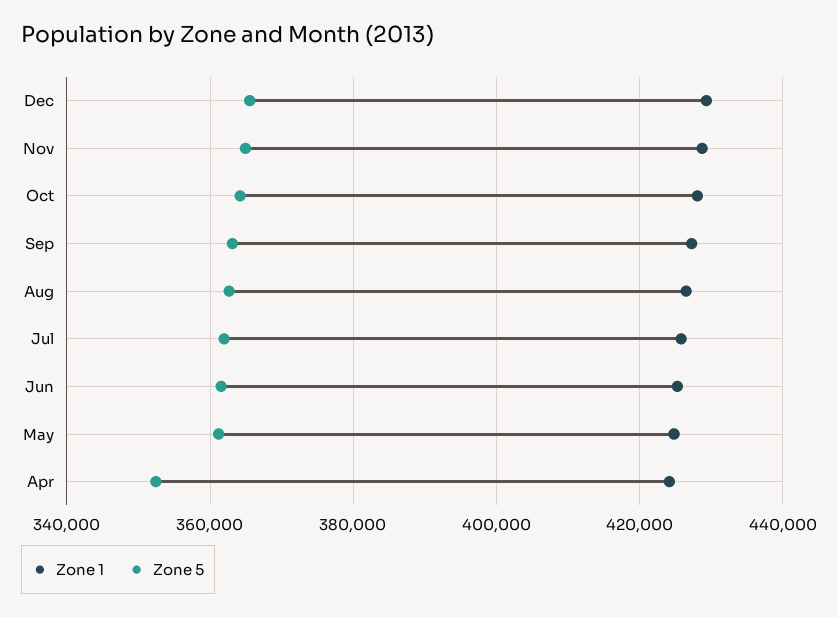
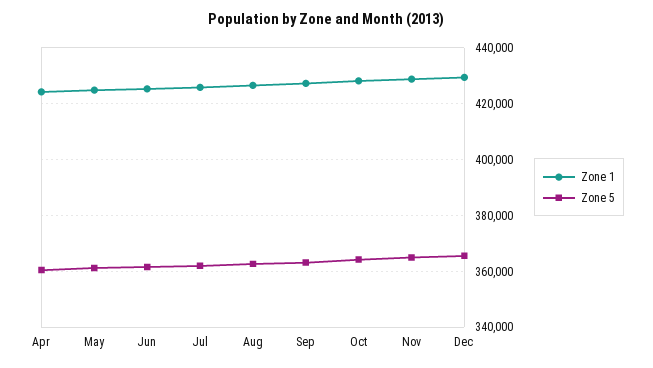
  {
    "Zone 1": {
      "Dec": 430000,
      "Nov": 428000,
      "Oct": 428000,
      "Sep": 428000,
      "Aug": 426000,
      "Jul": 426000,
      "Jun": 426000,
      "May": 424000,
      "Apr": 424000
    },
    "Zone 5": {
      "Dec": 366000,
      "Nov": 364000,
      "Oct": 364000,
      "Sep": 364000,
      "Aug": 362000,
      "Jul": 362000,
      "Jun": 362000,
      "May": 362000,
-     "Apr": 352000
+     "Apr": 360000
    }
  }

